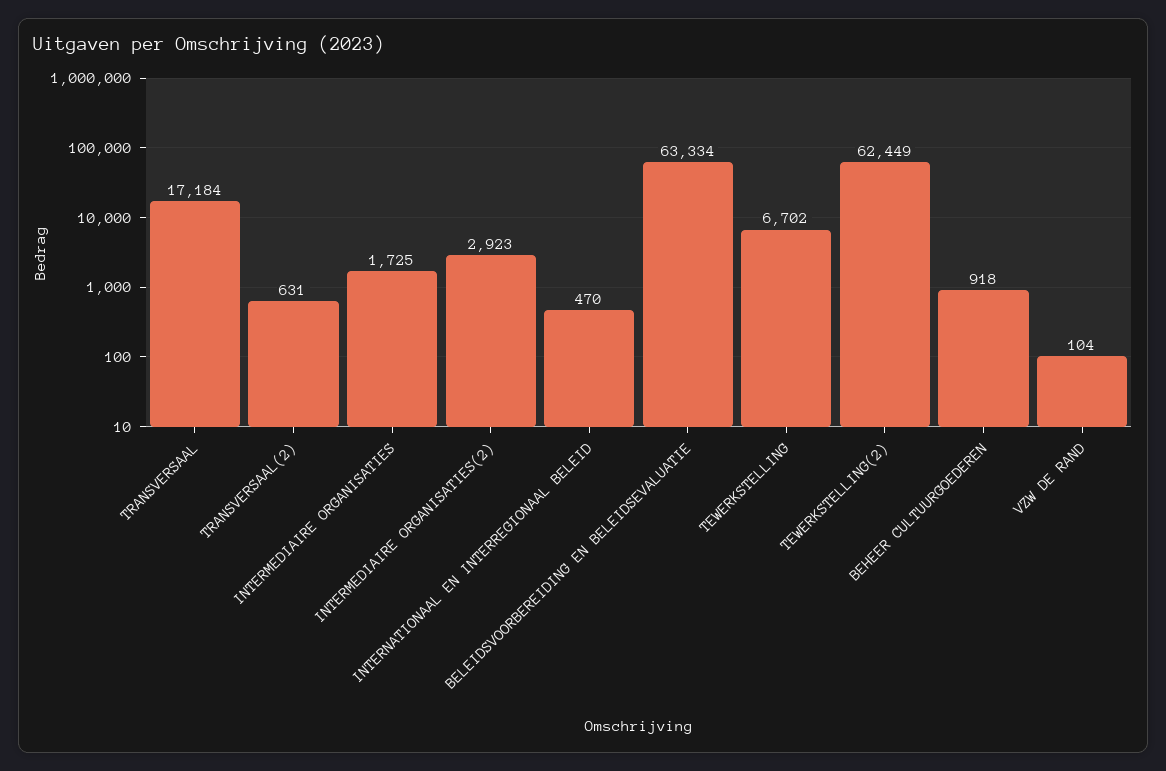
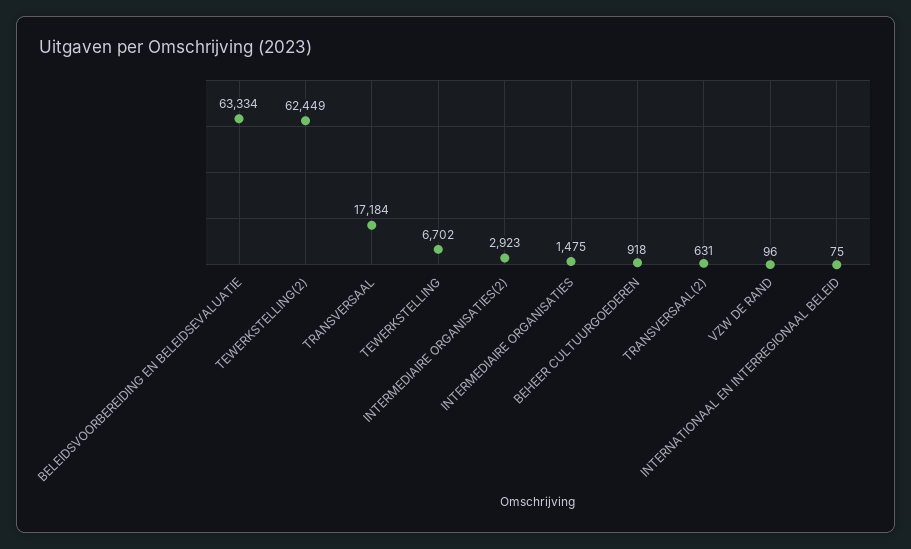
  {
    "TRANSVERSAAL": 17184,
    "TRANSVERSAAL(2)": 631,
-   "INTERMEDIAIRE ORGANISATIES": 1725,
+   "INTERMEDIAIRE ORGANISATIES": 1475,
    "INTERMEDIAIRE ORGANISATIES(2)": 2923,
-   "INTERNATIONAAL EN INTERREGIONAAL BELEID": 470,
+   "INTERNATIONAAL EN INTERREGIONAAL BELEID": 75,
    "BELEIDSVOORBEREIDING EN BELEIDSEVALUATIE": 63334,
    "TEWERKSTELLING": 6702,
    "TEWERKSTELLING(2)": 62449,
    "BEHEER CULTUURGOEDEREN": 918,
-   "VZW DE RAND": 104
+   "VZW DE RAND": 96
  }

